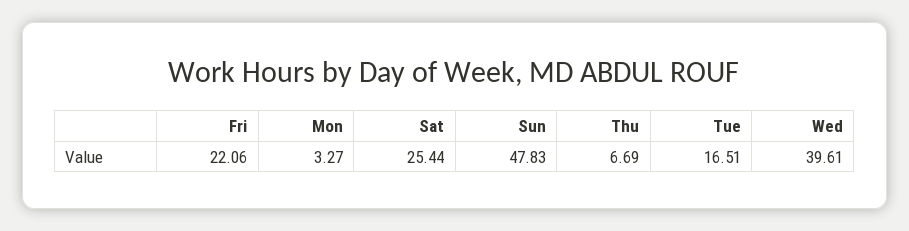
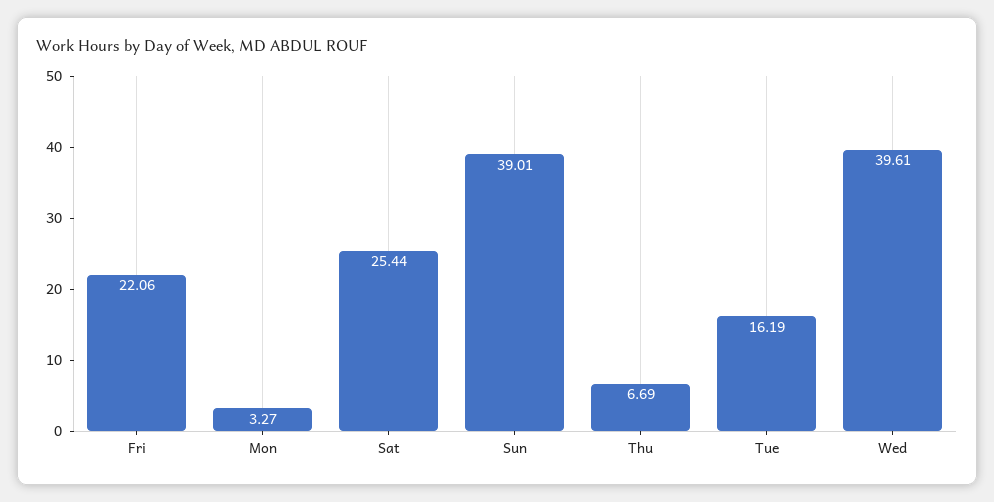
  {
    "Fri": 22.06,
    "Mon": 3.27,
    "Sat": 25.44,
-   "Sun": 47.83,
+   "Sun": 39.01,
    "Thu": 6.69,
-   "Tue": 16.51,
+   "Tue": 16.19,
    "Wed": 39.61
  }

